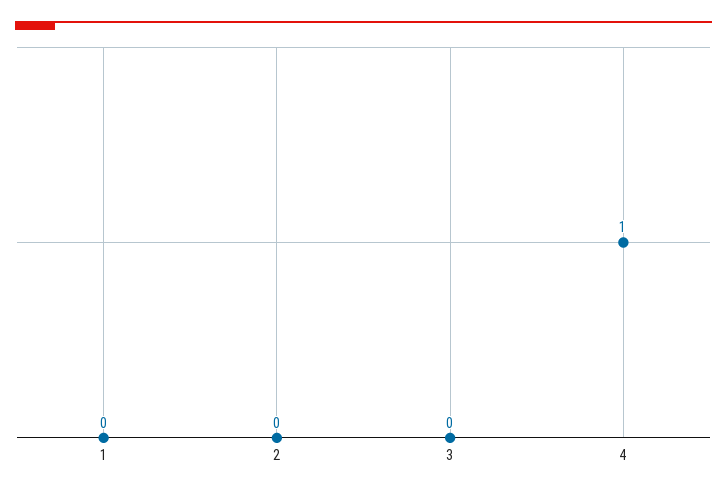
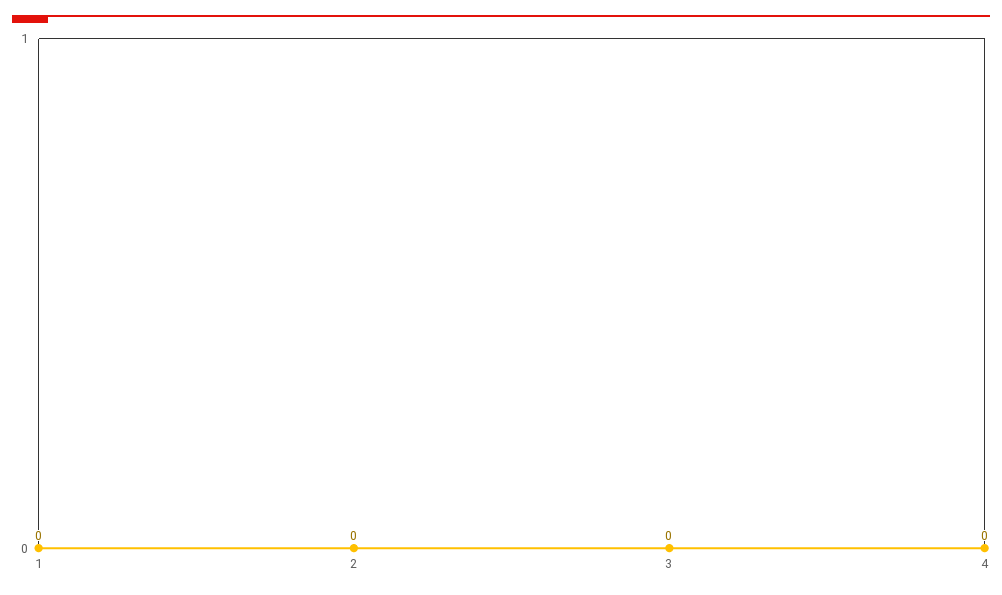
  {
    "1": 0,
    "2": 0,
    "3": 0,
-   "4": 1
+   "4": 0
  }

